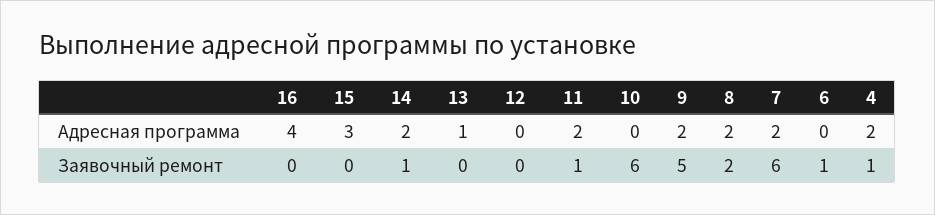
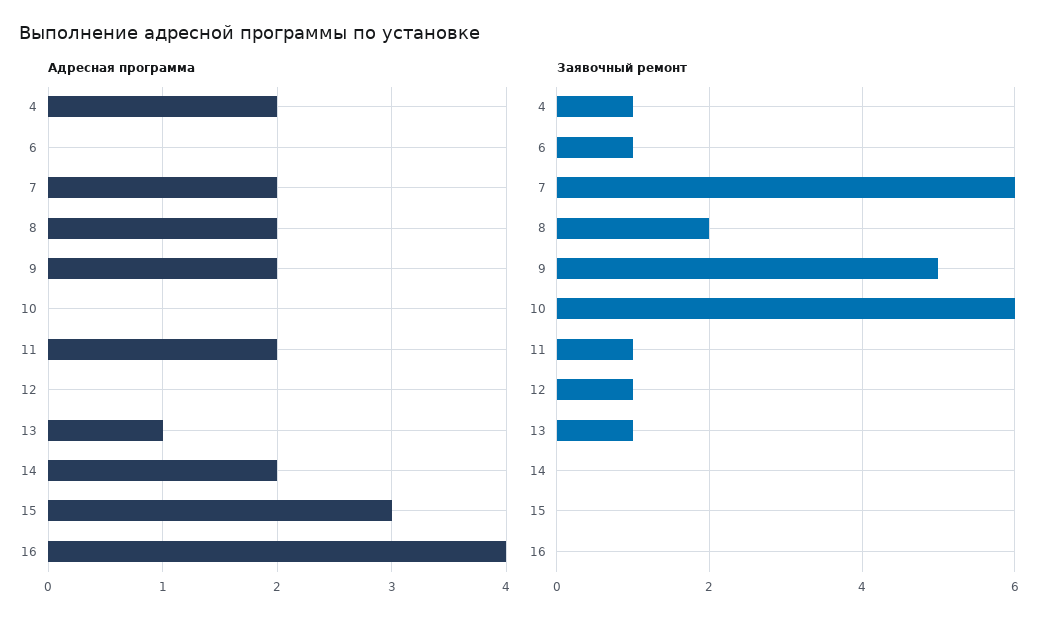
  {
    "Адресная программа": {
      "16": 4,
      "15": 3,
      "14": 2,
      "13": 1,
      "12": 0,
      "11": 2,
      "10": 0,
      "9": 2,
      "8": 2,
      "7": 2,
      "6": 0,
      "4": 2
    },
    "Заявочный ремонт": {
      "16": 0,
      "15": 0,
-     "14": 1,
+     "14": 0,
-     "13": 0,
+     "13": 1,
-     "12": 0,
+     "12": 1,
      "11": 1,
      "10": 6,
      "9": 5,
      "8": 2,
      "7": 6,
      "6": 1,
      "4": 1
    }
  }

